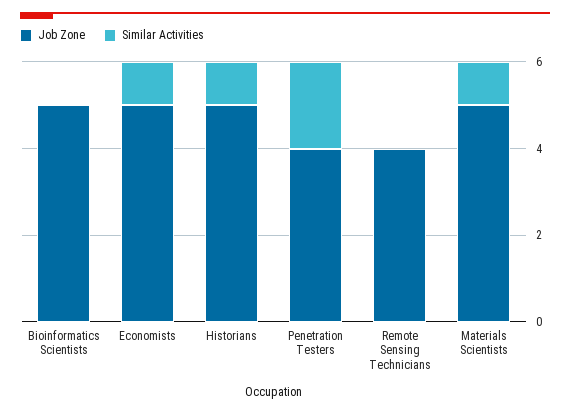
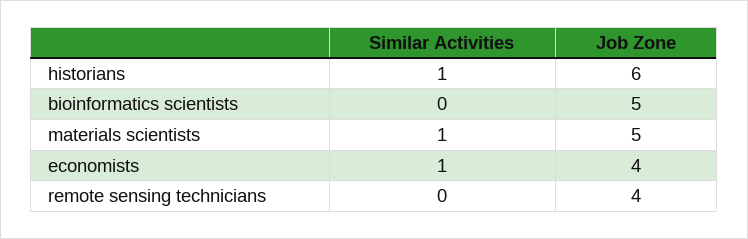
  {
    "Job Zone": {
      "Bioinformatics Scientists": 5,
-     "Economists": 5,
+     "Economists": 4,
-     "Historians": 5,
+     "Historians": 6,
-     "Penetration Testers": 4,
      "Remote Sensing Technicians": 4,
      "Materials Scientists": 5
    },
    "Similar Activities": {
      "Bioinformatics Scientists": 0,
      "Economists": 1,
      "Historians": 1,
-     "Penetration Testers": 2,
      "Remote Sensing Technicians": 0,
      "Materials Scientists": 1
    }
  }

